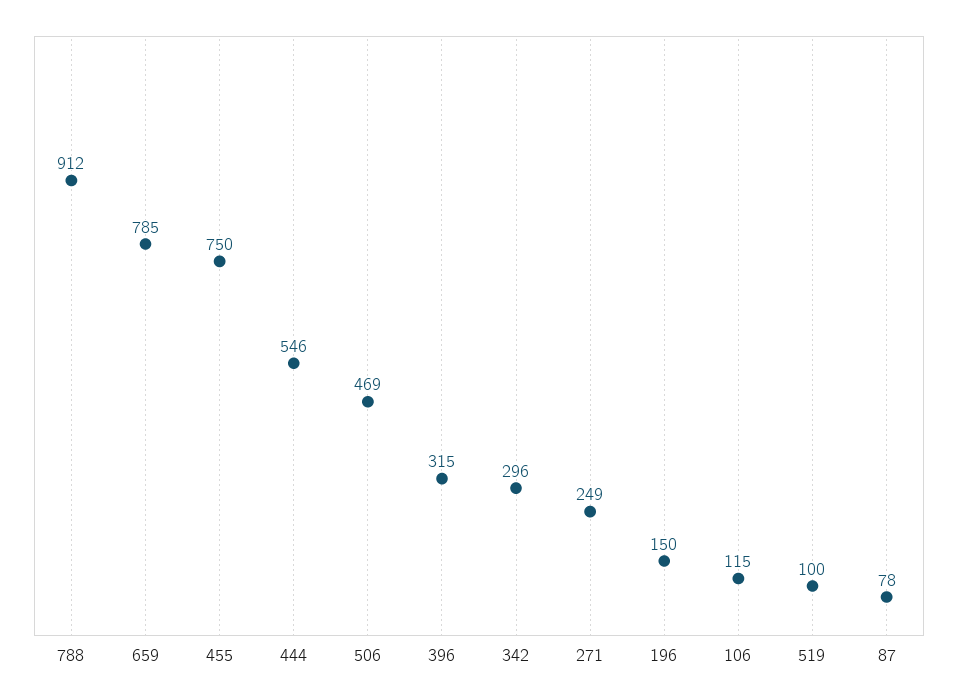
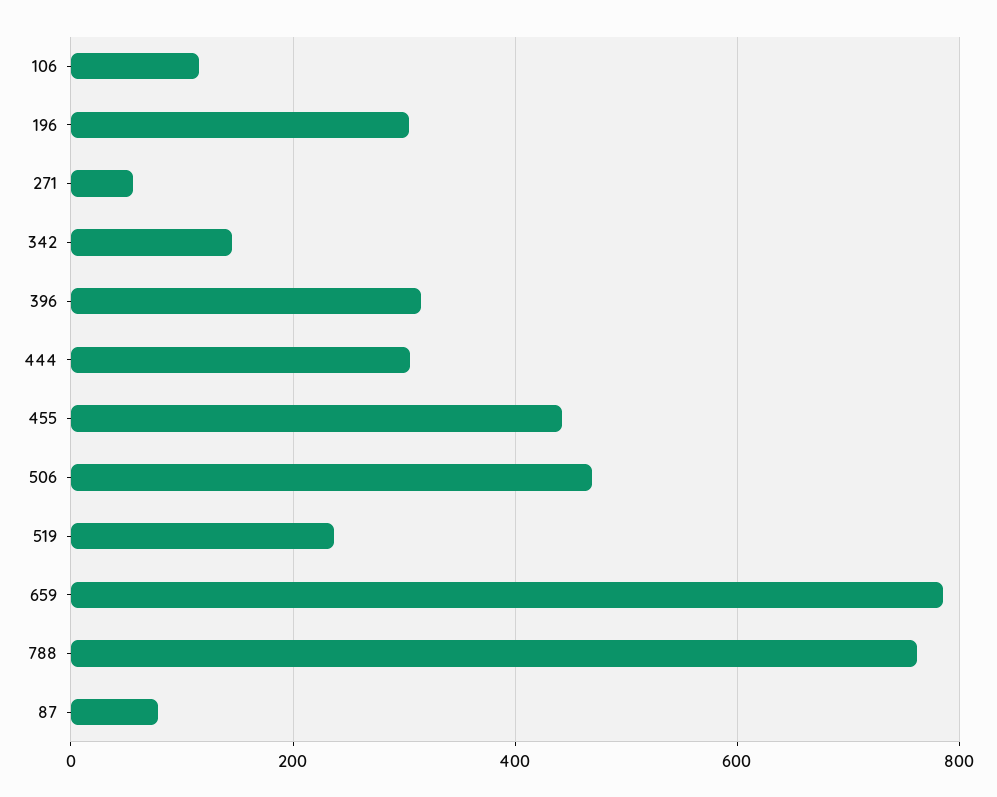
  {
-   "788": 912,
+   "788": 760,
    "659": 785,
-   "455": 750,
+   "455": 440,
-   "444": 546,
+   "444": 300,
    "506": 469,
    "396": 315,
-   "342": 296,
+   "342": 140,
-   "271": 249,
+   "271": 60,
-   "196": 150,
+   "196": 300,
    "106": 115,
-   "519": 100,
+   "519": 240,
    "87": 78
  }

